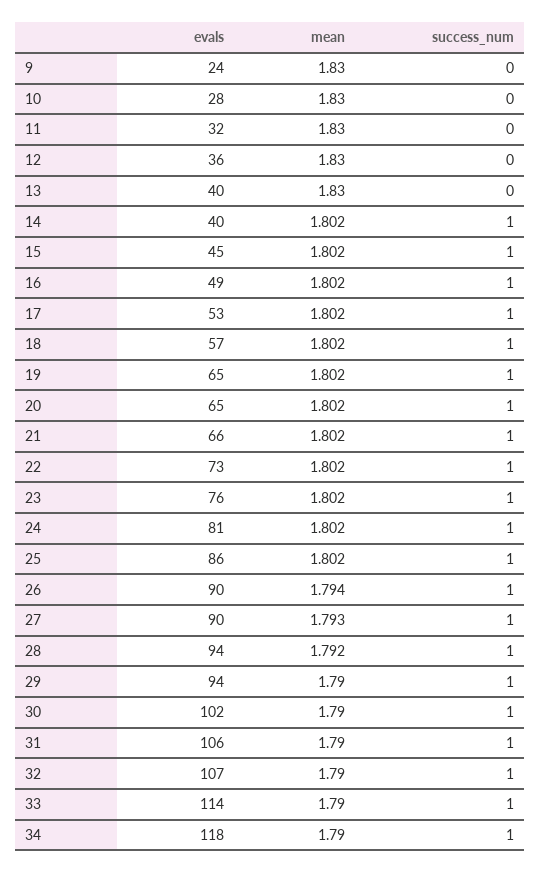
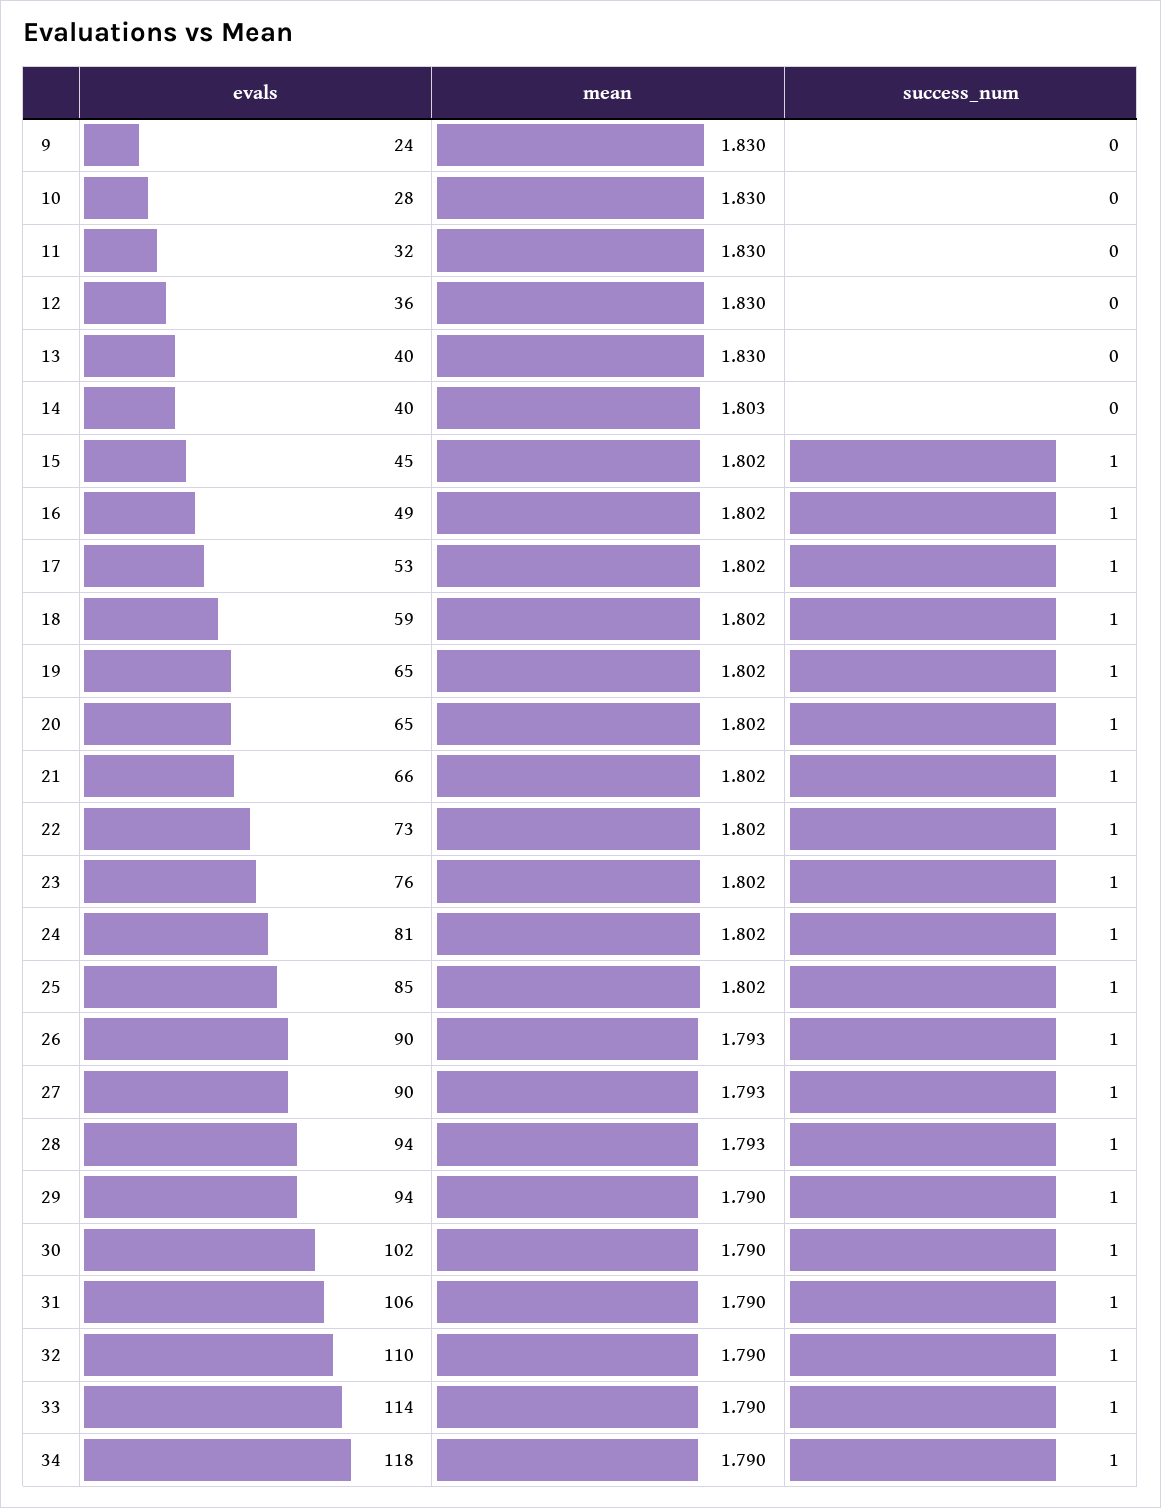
  {
    "evals": {
      "9": 24,
      "10": 28,
      "11": 32,
      "12": 36,
      "13": 40,
      "14": 40,
      "15": 45,
      "16": 49,
      "17": 53,
-     "18": 57,
+     "18": 59,
      "19": 65,
      "20": 65,
      "21": 66,
      "22": 73,
      "23": 76,
      "24": 81,
-     "25": 86,
+     "25": 85,
      "26": 90,
      "27": 90,
      "28": 94,
      "29": 94,
      "30": 102,
      "31": 106,
-     "32": 107,
+     "32": 110,
      "33": 114,
      "34": 118
    },
    "mean": {
      "9": 1.83,
      "10": 1.83,
      "11": 1.83,
      "12": 1.83,
      "13": 1.83,
-     "14": 1.802,
+     "14": 1.803,
      "15": 1.802,
      "16": 1.802,
      "17": 1.802,
      "18": 1.802,
      "19": 1.802,
      "20": 1.802,
      "21": 1.802,
      "22": 1.802,
      "23": 1.802,
      "24": 1.802,
      "25": 1.802,
-     "26": 1.794,
+     "26": 1.793,
      "27": 1.793,
-     "28": 1.792,
+     "28": 1.793,
      "29": 1.79,
      "30": 1.79,
      "31": 1.79,
      "32": 1.79,
      "33": 1.79,
      "34": 1.79
    },
    "success_num": {
      "9": 0,
      "10": 0,
      "11": 0,
      "12": 0,
      "13": 0,
-     "14": 1,
+     "14": 0,
      "15": 1,
      "16": 1,
      "17": 1,
      "18": 1,
      "19": 1,
      "20": 1,
      "21": 1,
      "22": 1,
      "23": 1,
      "24": 1,
      "25": 1,
      "26": 1,
      "27": 1,
      "28": 1,
      "29": 1,
      "30": 1,
      "31": 1,
      "32": 1,
      "33": 1,
      "34": 1
    }
  }

